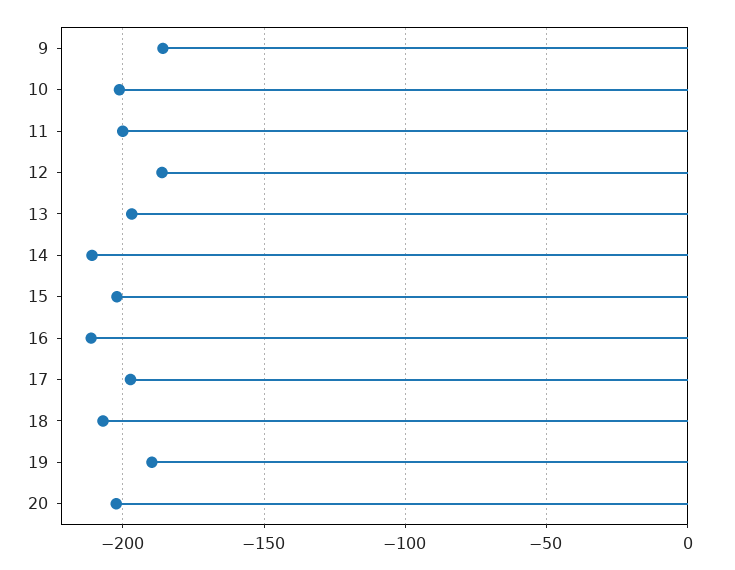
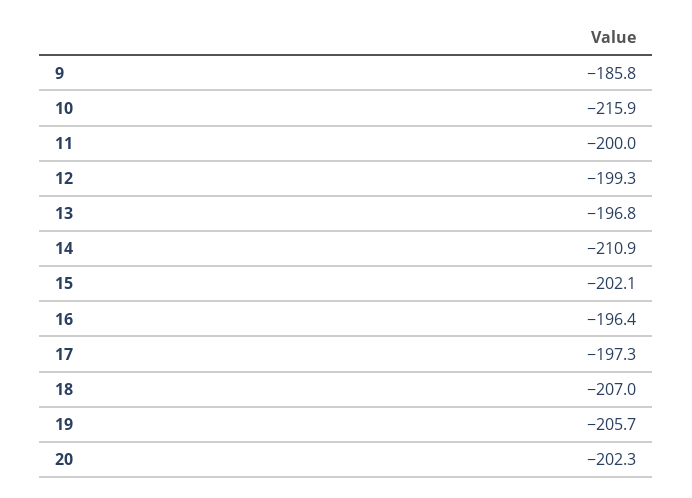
  {
    "9": -185.8,
-   "10": -200,
+   "10": -215.9,
    "11": -200,
-   "12": -185,
+   "12": -199.3,
    "13": -196.8,
    "14": -210.9,
    "15": -202.1,
-   "16": -210,
+   "16": -196.4,
    "17": -197.3,
    "18": -207,
-   "19": -190,
+   "19": -205.7,
    "20": -202.3
  }

